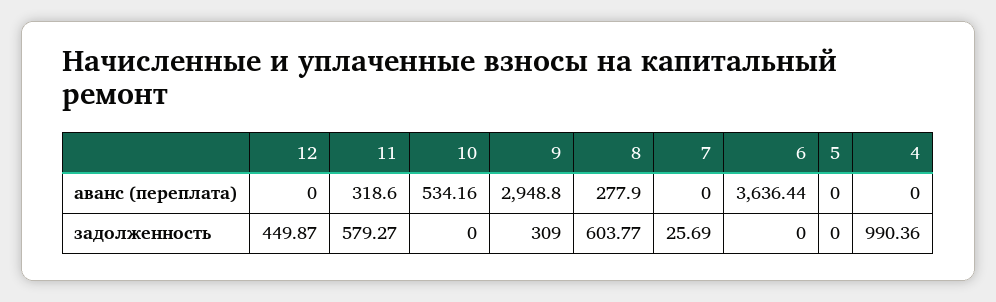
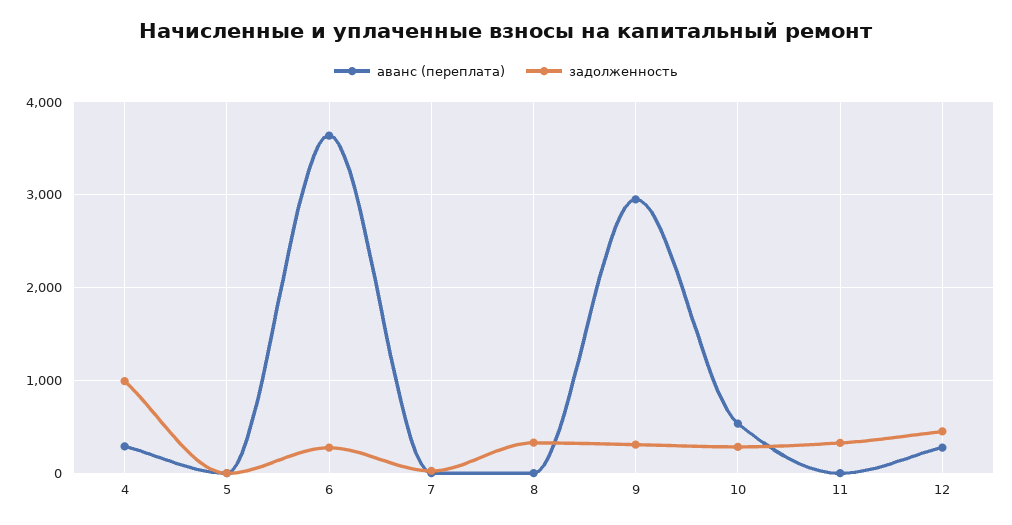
  {
    "аванс (переплата)": {
-     "12": 0,
+     "12": 300,
-     "11": 318.6,
+     "11": 0,
      "10": 534.16,
      "9": 2948.8,
-     "8": 277.9,
+     "8": 0,
      "7": 0,
      "6": 3636.44,
      "5": 0,
-     "4": 0
+     "4": 300
    },
    "задолженность": {
      "12": 449.87,
-     "11": 579.27,
+     "11": 300,
-     "10": 0,
+     "10": 300,
      "9": 309,
-     "8": 603.77,
+     "8": 300,
      "7": 25.69,
-     "6": 0,
+     "6": 300,
      "5": 0,
      "4": 990.36
    }
  }

